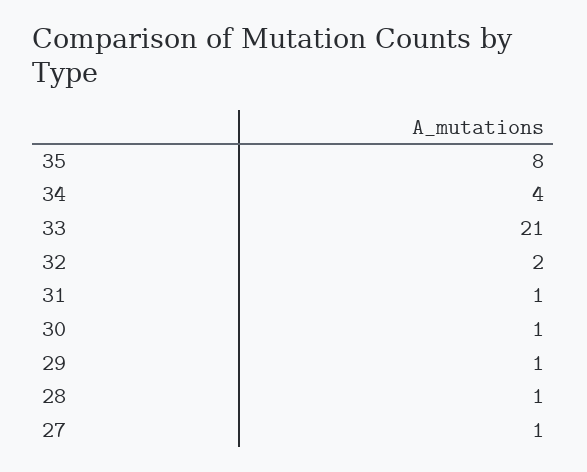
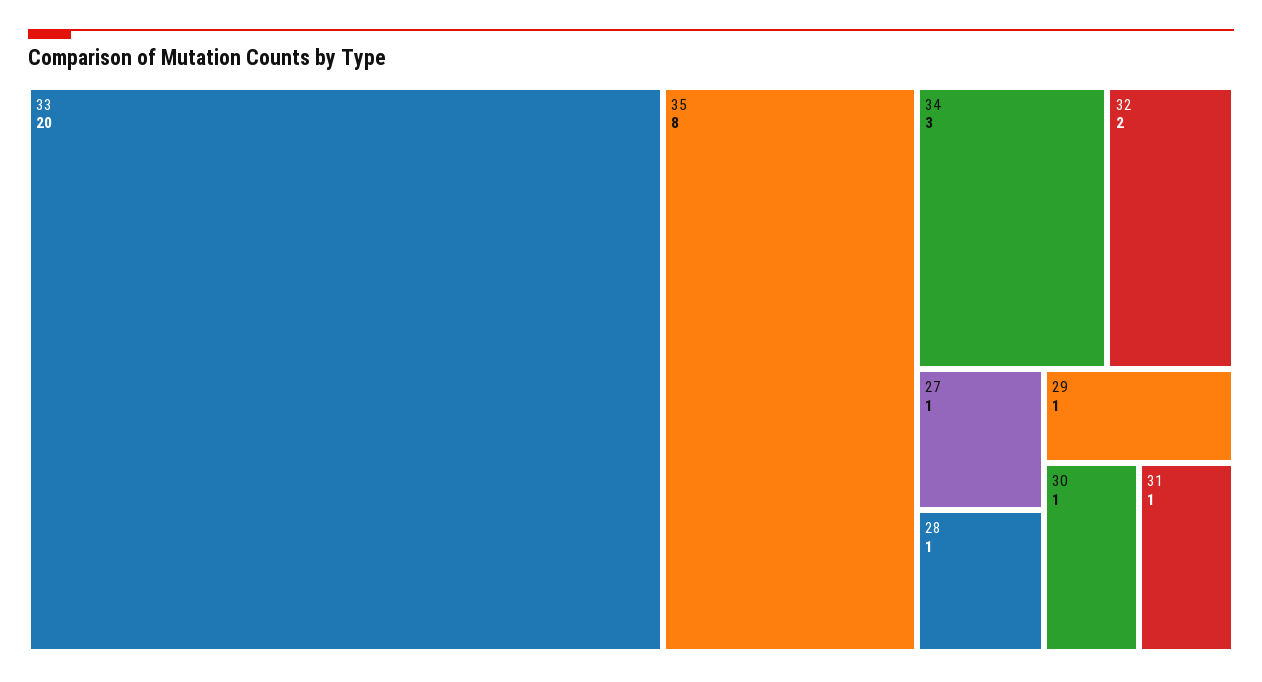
  {
    "35": 8,
-   "34": 4,
+   "34": 3,
-   "33": 21,
+   "33": 20,
    "32": 2,
    "31": 1,
    "30": 1,
    "29": 1,
    "28": 1,
    "27": 1
  }

